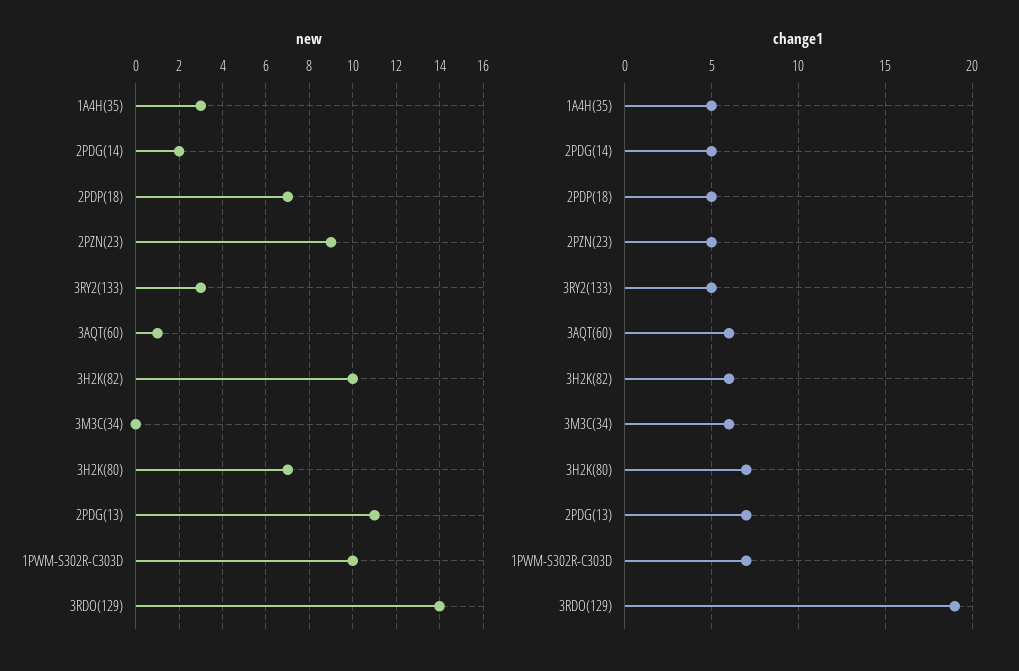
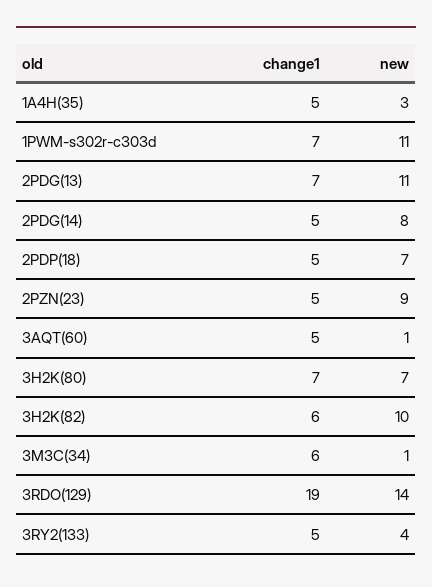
  {
    "new": {
      "1A4H(35)": 3,
-     "2PDG(14)": 2,
+     "2PDG(14)": 8,
      "2PDP(18)": 7,
      "2PZN(23)": 9,
-     "3RY2(133)": 3,
+     "3RY2(133)": 4,
      "3AQT(60)": 1,
      "3H2K(82)": 10,
-     "3M3C(34)": 0,
+     "3M3C(34)": 1,
      "3H2K(80)": 7,
      "2PDG(13)": 11,
-     "1PWM-S302R-C303D": 10,
+     "1PWM-S302R-C303D": 11,
      "3RDO(129)": 14
    },
    "change1": {
      "1A4H(35)": 5,
      "2PDG(14)": 5,
      "2PDP(18)": 5,
      "2PZN(23)": 5,
      "3RY2(133)": 5,
-     "3AQT(60)": 6,
+     "3AQT(60)": 5,
      "3H2K(82)": 6,
      "3M3C(34)": 6,
      "3H2K(80)": 7,
      "2PDG(13)": 7,
      "1PWM-S302R-C303D": 7,
      "3RDO(129)": 19
    }
  }

